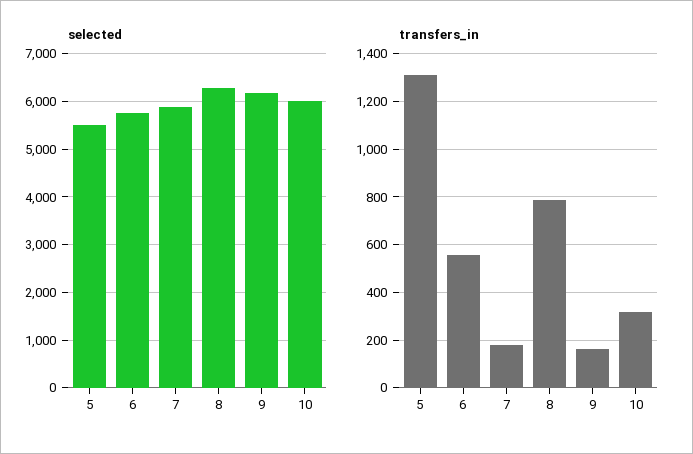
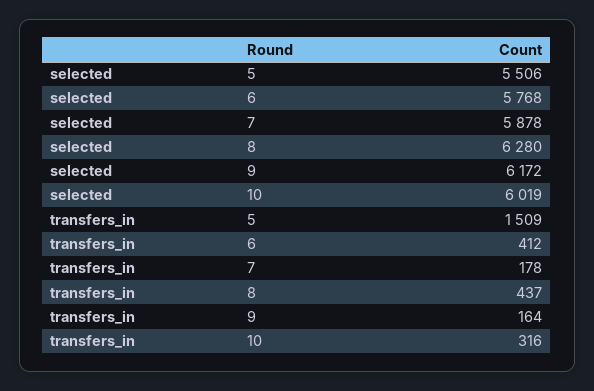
  {
    "selected": {
      "5": 5506,
      "6": 5768,
      "7": 5878,
      "8": 6280,
      "9": 6172,
      "10": 6019
    },
    "transfers_in": {
-     "5": 1300,
+     "5": 1509,
-     "6": 550,
+     "6": 412,
      "7": 178,
-     "8": 800,
+     "8": 437,
      "9": 164,
      "10": 316
    }
  }

